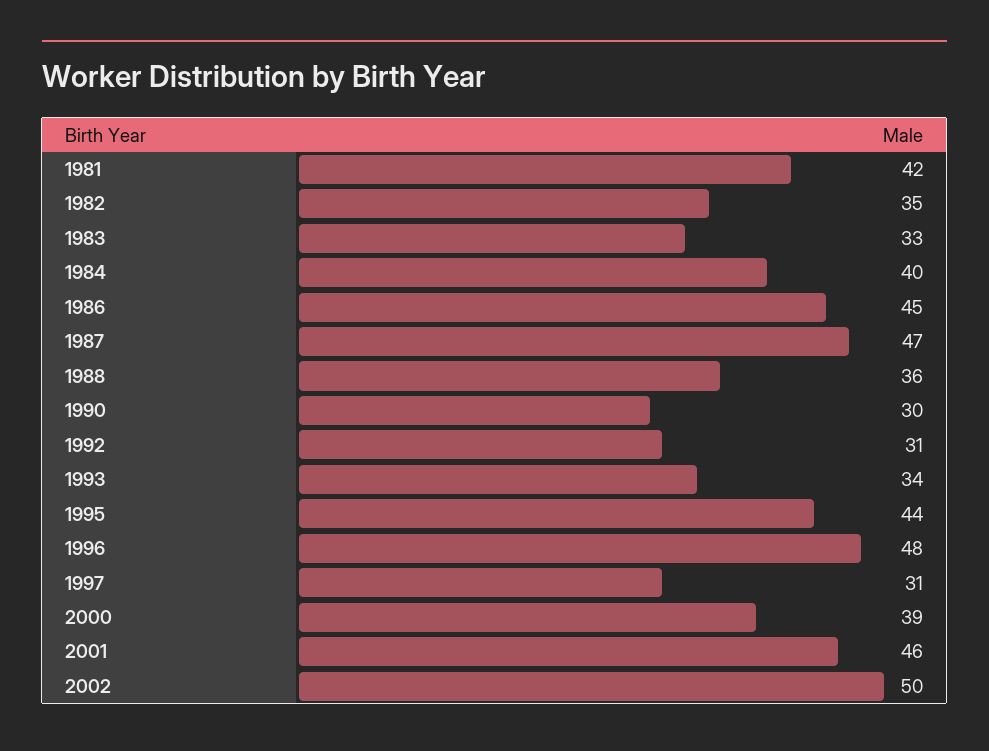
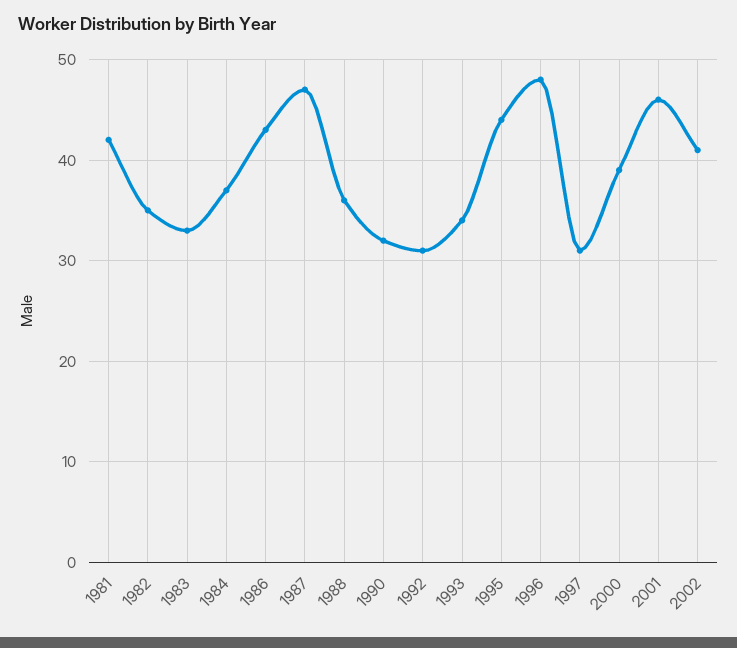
  {
    "1981": 42,
    "1982": 35,
    "1983": 33,
-   "1984": 40,
+   "1984": 37,
-   "1986": 45,
+   "1986": 43,
    "1987": 47,
    "1988": 36,
-   "1990": 30,
+   "1990": 32,
    "1992": 31,
    "1993": 34,
    "1995": 44,
    "1996": 48,
    "1997": 31,
    "2000": 39,
    "2001": 46,
-   "2002": 50
+   "2002": 41
  }

